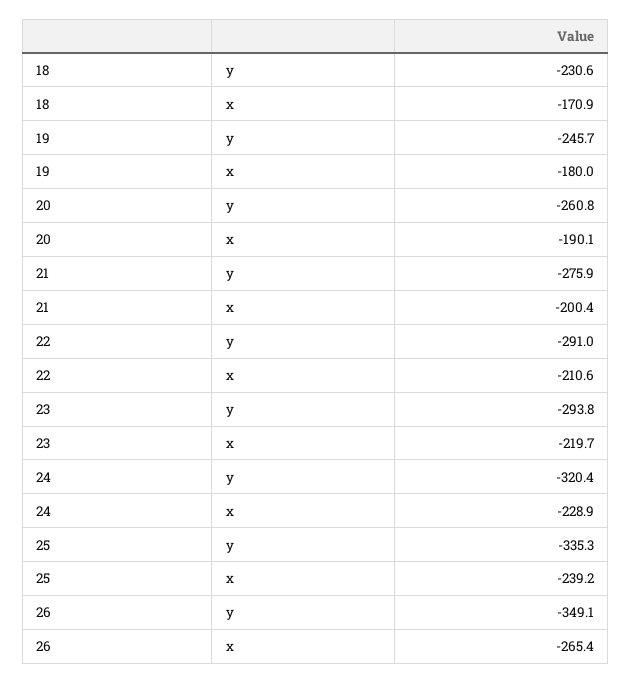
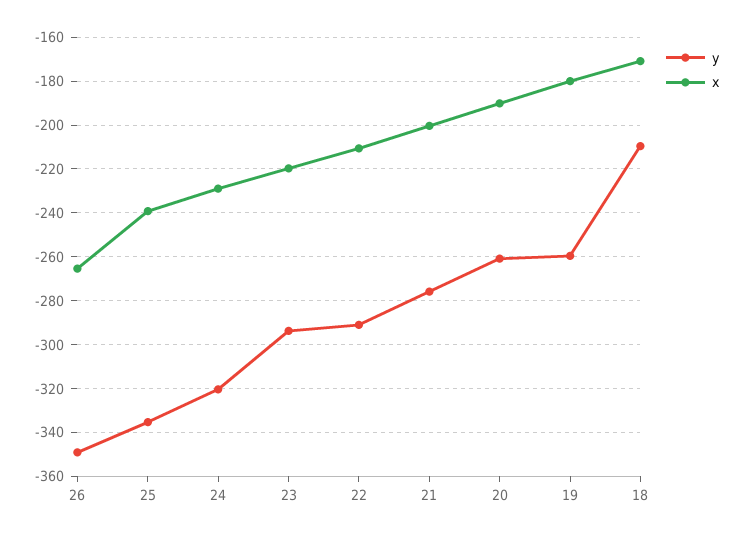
  {
    "y": {
-     "18": -230.6,
+     "18": -210,
-     "19": -245.7,
+     "19": -260,
      "20": -260.8,
      "21": -275.9,
      "22": -291,
      "23": -293.8,
      "24": -320.4,
      "25": -335.3,
      "26": -349.1
    },
    "x": {
      "18": -170.9,
      "19": -180,
      "20": -190.1,
      "21": -200.4,
      "22": -210.6,
      "23": -219.7,
      "24": -228.9,
      "25": -239.2,
      "26": -265.4
    }
  }

